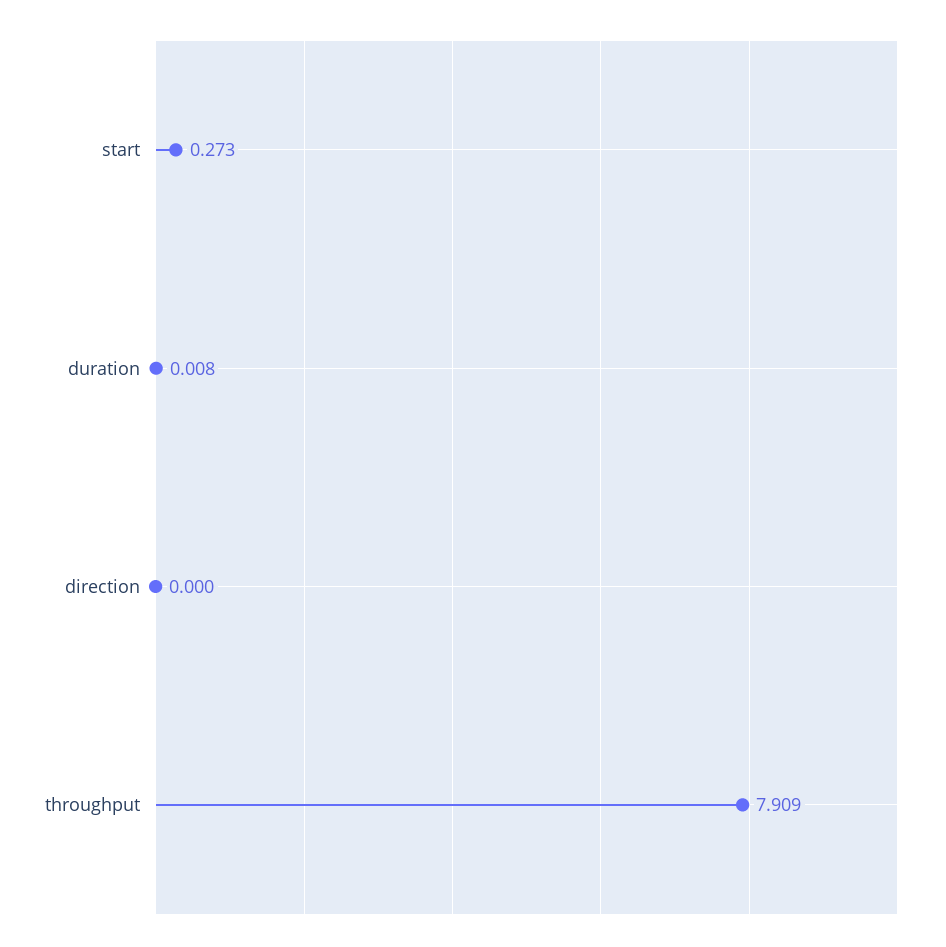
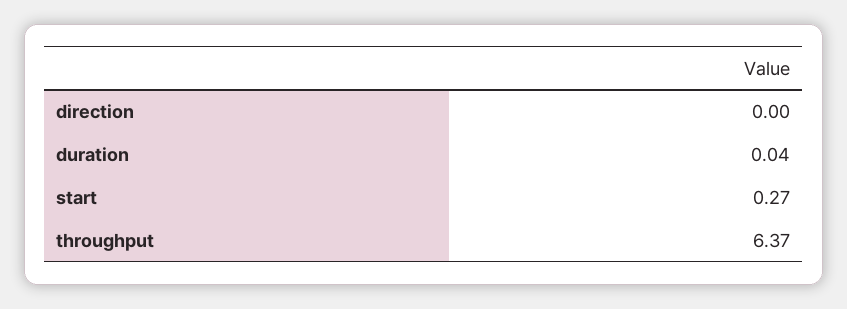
  {
    "start": 0.273,
-   "duration": 0.008,
+   "duration": 0.04,
    "direction": 0,
-   "throughput": 7.909
+   "throughput": 6.37
  }

